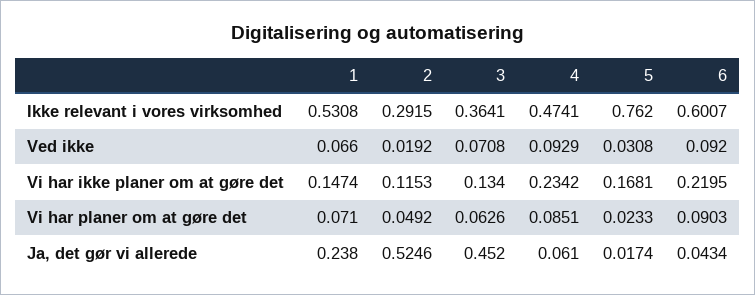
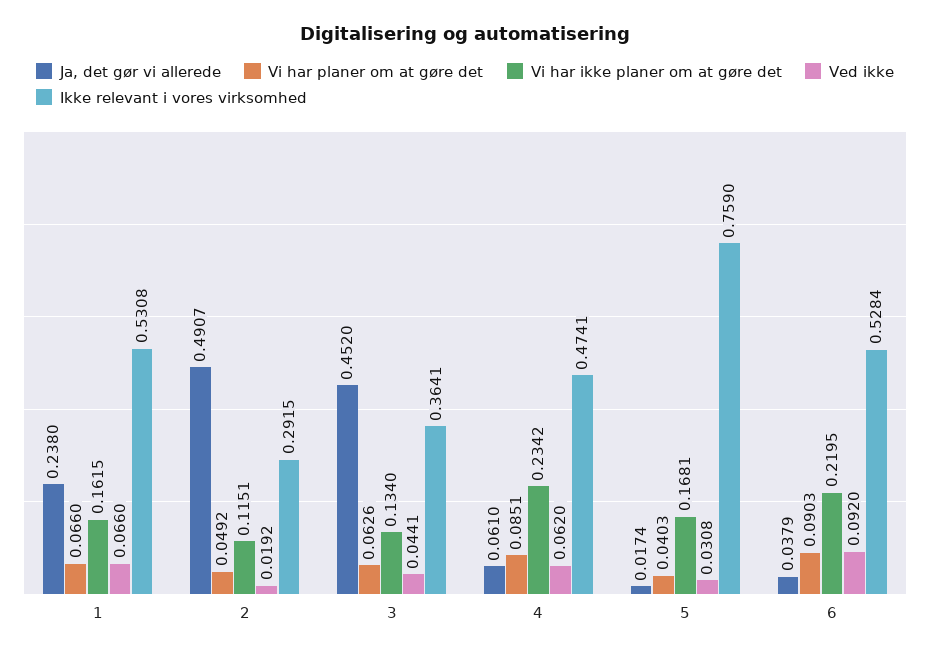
  {
    "Ikke relevant i vores virksomhed": {
      "1": 0.5308,
      "2": 0.2915,
      "3": 0.3641,
      "4": 0.4741,
-     "5": 0.762,
+     "5": 0.759,
-     "6": 0.6007
+     "6": 0.5284
    },
    "Ved ikke": {
      "1": 0.066,
      "2": 0.0192,
-     "3": 0.0708,
+     "3": 0.0441,
-     "4": 0.0929,
+     "4": 0.062,
      "5": 0.0308,
      "6": 0.092
    },
    "Vi har ikke planer om at gøre det": {
-     "1": 0.1474,
+     "1": 0.1615,
-     "2": 0.1153,
+     "2": 0.1151,
      "3": 0.134,
      "4": 0.2342,
      "5": 0.1681,
      "6": 0.2195
    },
    "Vi har planer om at gøre det": {
-     "1": 0.071,
+     "1": 0.066,
      "2": 0.0492,
      "3": 0.0626,
      "4": 0.0851,
-     "5": 0.0233,
+     "5": 0.0403,
      "6": 0.0903
    },
    "Ja, det gør vi allerede": {
      "1": 0.238,
-     "2": 0.5246,
+     "2": 0.4907,
      "3": 0.452,
      "4": 0.061,
      "5": 0.0174,
-     "6": 0.0434
+     "6": 0.0379
    }
  }

